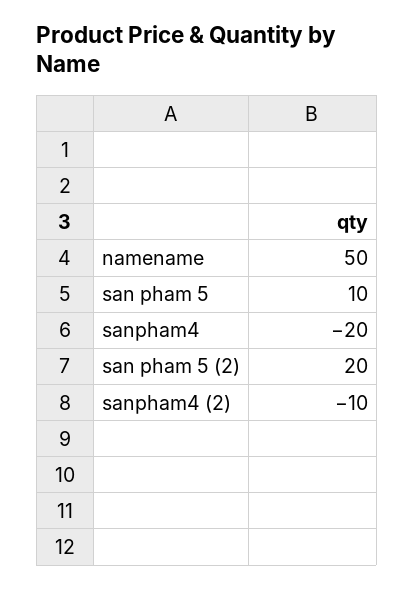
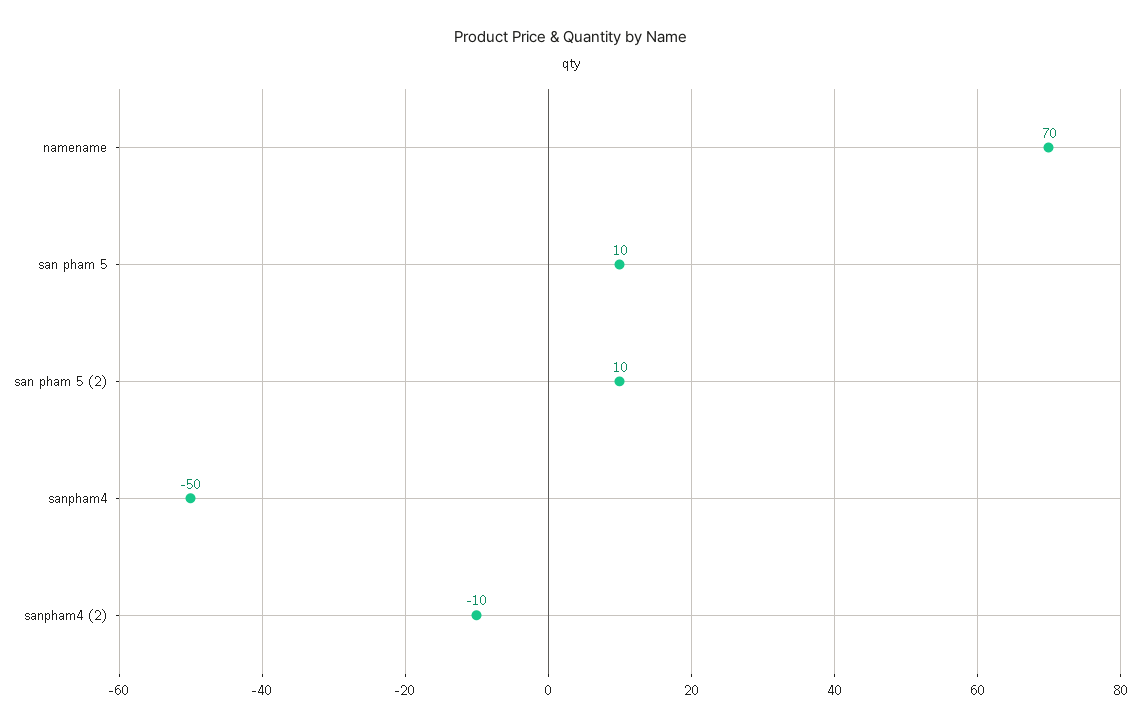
  {
-   "namename": 50,
+   "namename": 70,
    "san pham 5": 10,
-   "sanpham4": -20,
+   "sanpham4": -50,
-   "san pham 5 (2)": 20,
+   "san pham 5 (2)": 10,
    "sanpham4 (2)": -10
  }

